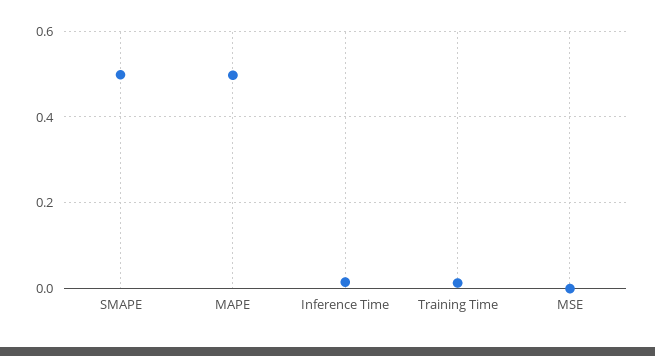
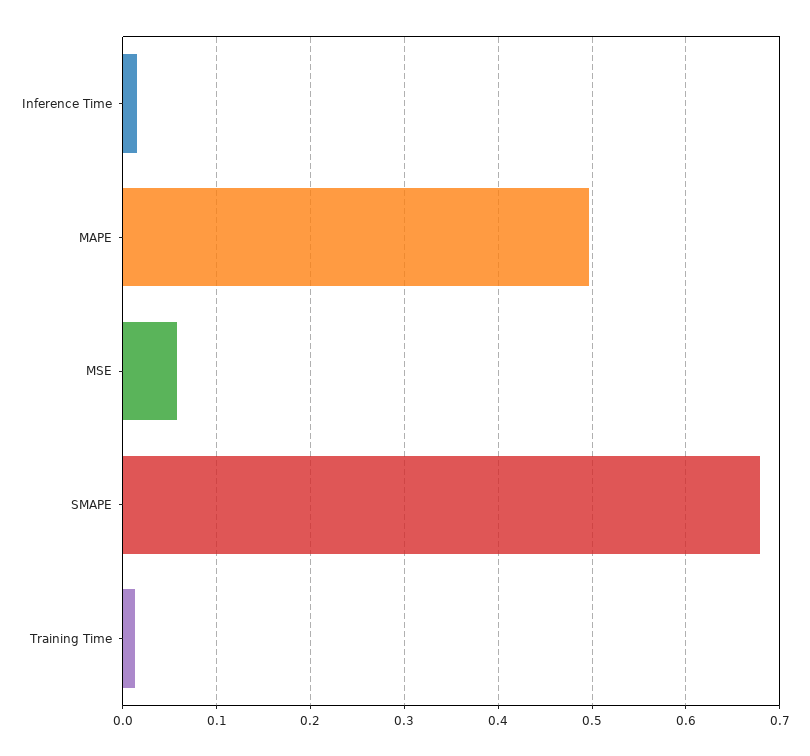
  {
-   "SMAPE": 0.5,
+   "SMAPE": 0.68,
    "MAPE": 0.5,
    "Inference Time": 0.02,
    "Training Time": 0.01,
-   "MSE": 0
+   "MSE": 0.06
  }

